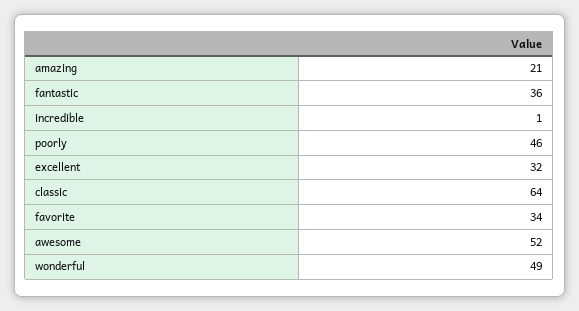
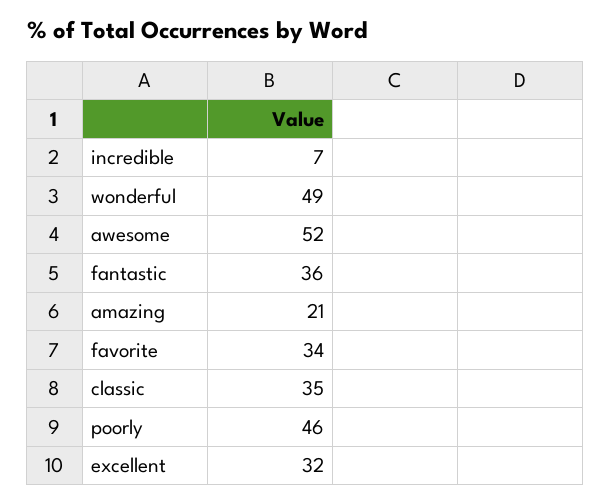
  {
    "amazing": 21,
    "fantastic": 36,
-   "incredible": 1,
+   "incredible": 7,
    "poorly": 46,
    "excellent": 32,
-   "classic": 64,
+   "classic": 35,
    "favorite": 34,
    "awesome": 52,
    "wonderful": 49
  }

